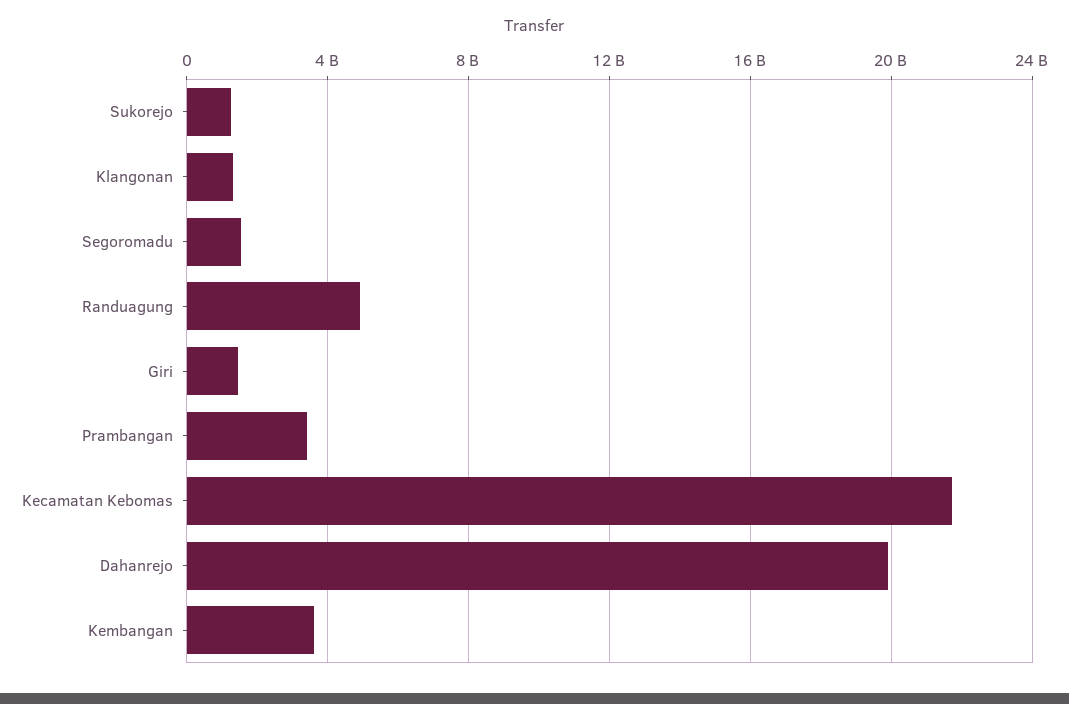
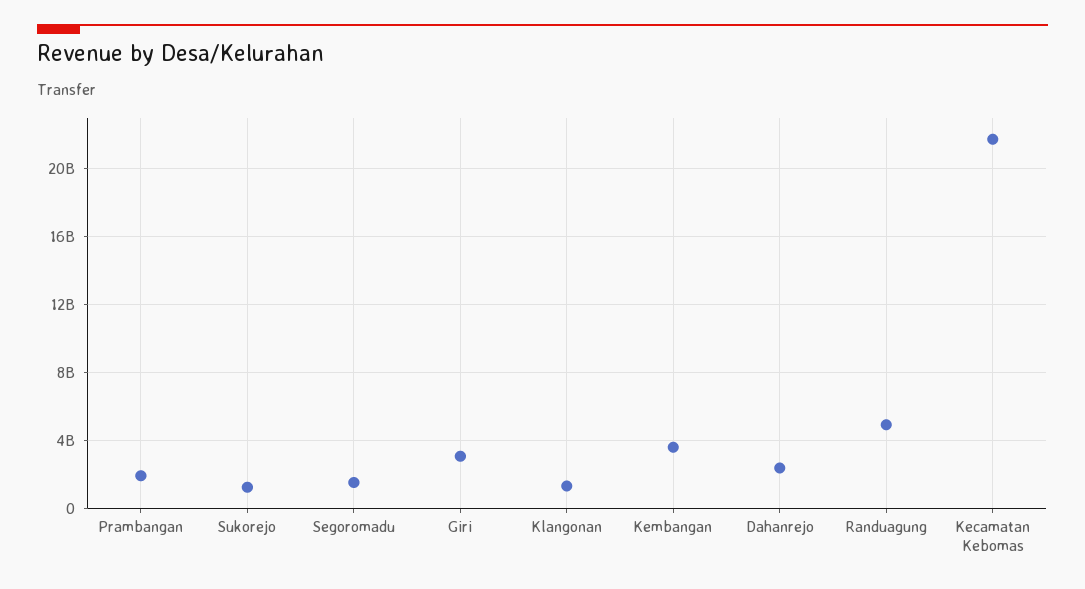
  {
    "Sukorejo": 1500000000,
    "Klangonan": 1500000000,
    "Segoromadu": 1500000000,
    "Randuagung": 5000000000,
-   "Giri": 1500000000,
+   "Giri": 3000000000,
-   "Prambangan": 3500000000,
+   "Prambangan": 2000000000,
    "Kecamatan Kebomas": 21500000000,
-   "Dahanrejo": 20000000000,
+   "Dahanrejo": 2500000000,
    "Kembangan": 3500000000
  }

